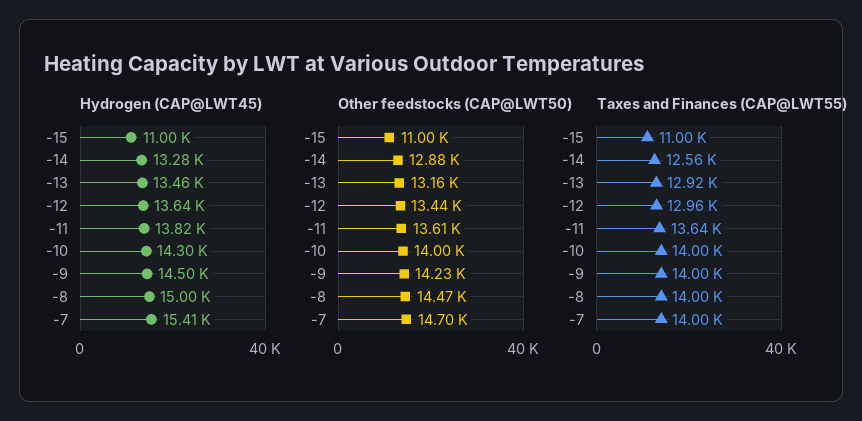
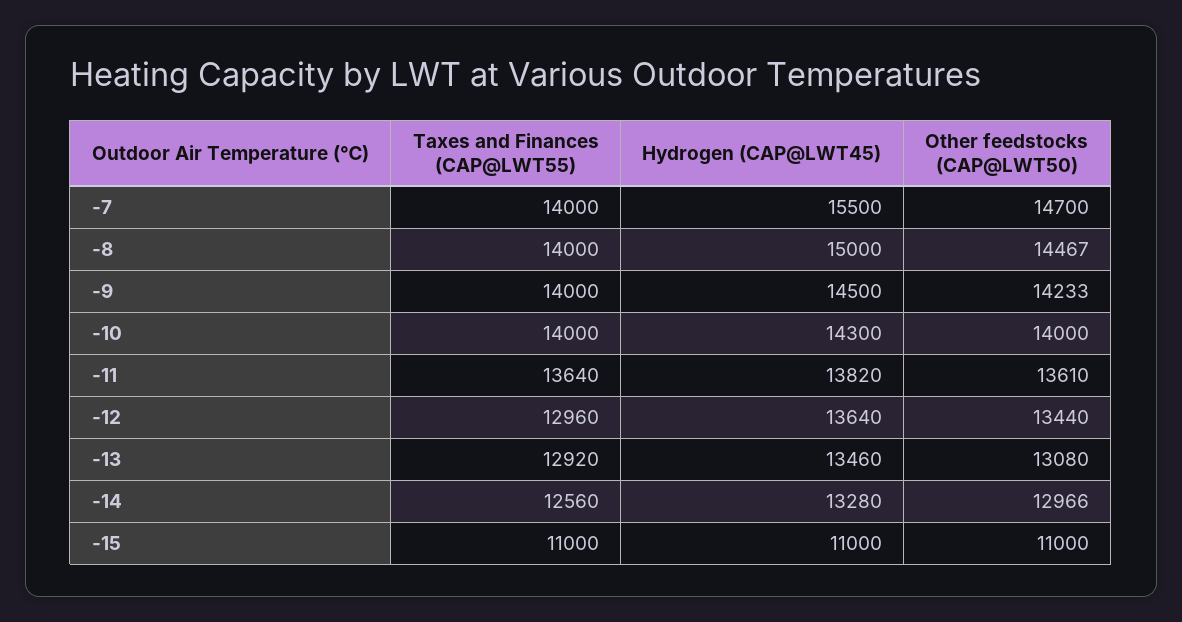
  {
    "Hydrogen (CAP@LWT45)": {
      "-15": 11000,
      "-14": 13280,
      "-13": 13460,
      "-12": 13640,
      "-11": 13820,
      "-10": 14300,
      "-9": 14500,
      "-8": 15000,
-     "-7": 15410
+     "-7": 15500
    },
    "Other feedstocks (CAP@LWT50)": {
      "-15": 11000,
-     "-14": 12880,
+     "-14": 12966,
-     "-13": 13160,
+     "-13": 13080,
      "-12": 13440,
      "-11": 13610,
      "-10": 14000,
      "-9": 14233,
      "-8": 14467,
      "-7": 14700
    },
    "Taxes and Finances (CAP@LWT55)": {
      "-15": 11000,
      "-14": 12560,
      "-13": 12920,
      "-12": 12960,
      "-11": 13640,
      "-10": 14000,
      "-9": 14000,
      "-8": 14000,
      "-7": 14000
    }
  }

